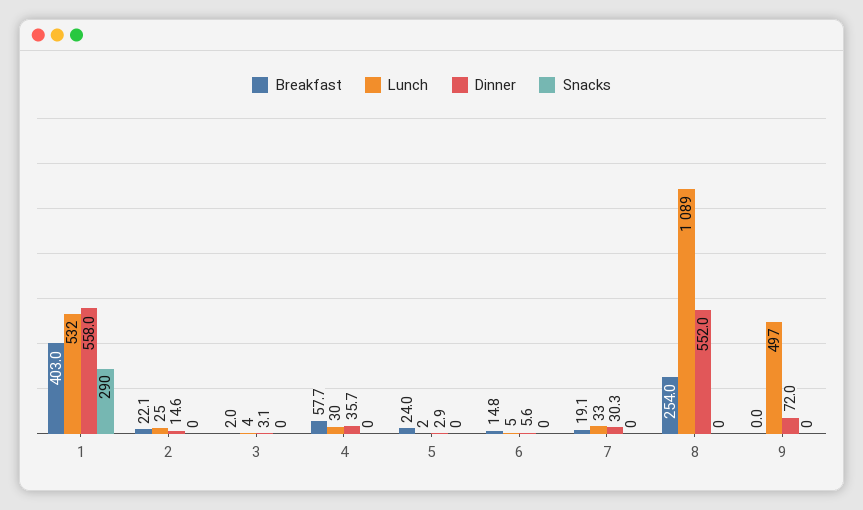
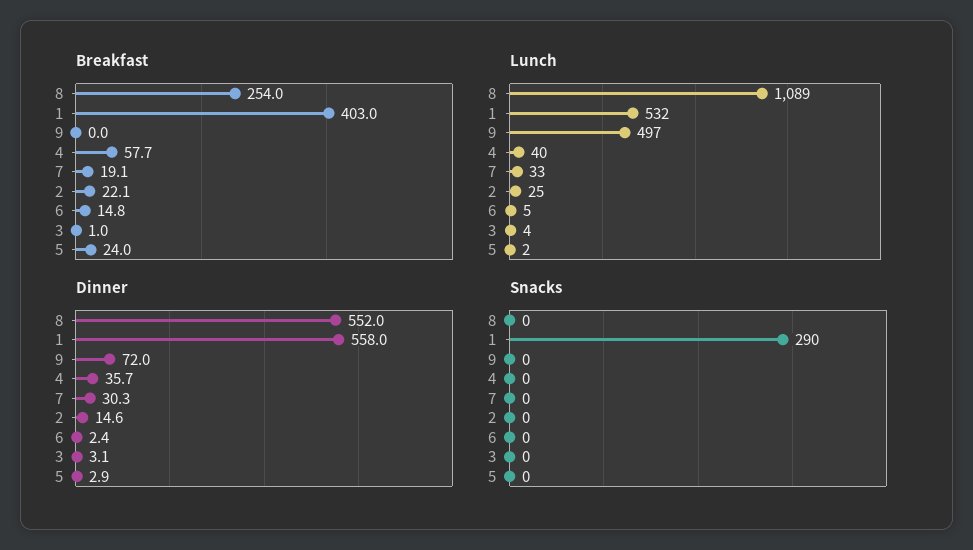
  {
    "Breakfast": {
      "1": 403,
      "2": 22.1,
-     "3": 2,
+     "3": 1,
      "4": 57.7,
      "5": 24,
      "6": 14.8,
      "7": 19.1,
      "8": 254,
      "9": 0
    },
    "Lunch": {
      "1": 532,
      "2": 25,
      "3": 4,
-     "4": 30,
+     "4": 40,
      "5": 2,
      "6": 5,
      "7": 33,
      "8": 1089,
      "9": 497
    },
    "Dinner": {
      "1": 558,
      "2": 14.6,
      "3": 3.1,
      "4": 35.7,
      "5": 2.9,
-     "6": 5.6,
+     "6": 2.4,
      "7": 30.3,
      "8": 552,
      "9": 72
    },
    "Snacks": {
      "1": 290,
      "2": 0,
      "3": 0,
      "4": 0,
      "5": 0,
      "6": 0,
      "7": 0,
      "8": 0,
      "9": 0
    }
  }

